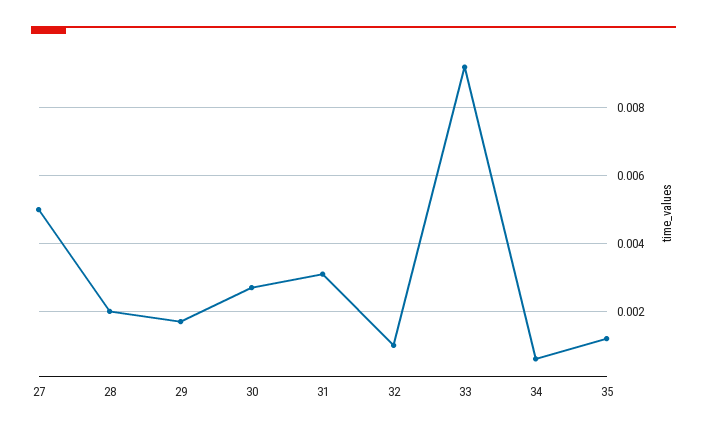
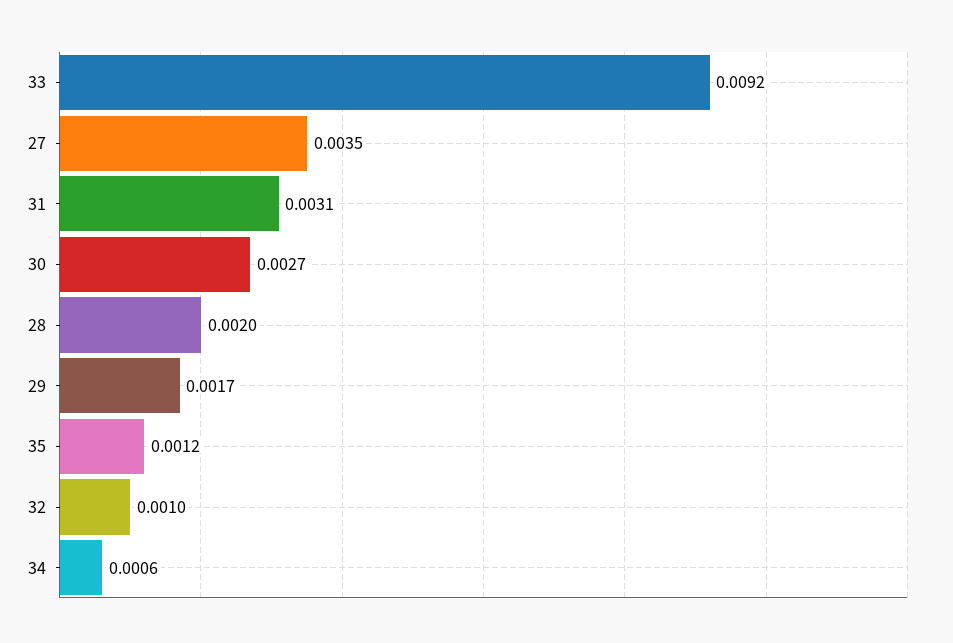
  {
-   "27": 0.005,
+   "27": 0.0035,
    "28": 0.002,
    "29": 0.0017,
    "30": 0.0027,
    "31": 0.0031,
    "32": 0.001,
    "33": 0.0092,
    "34": 0.0006,
    "35": 0.0012
  }

